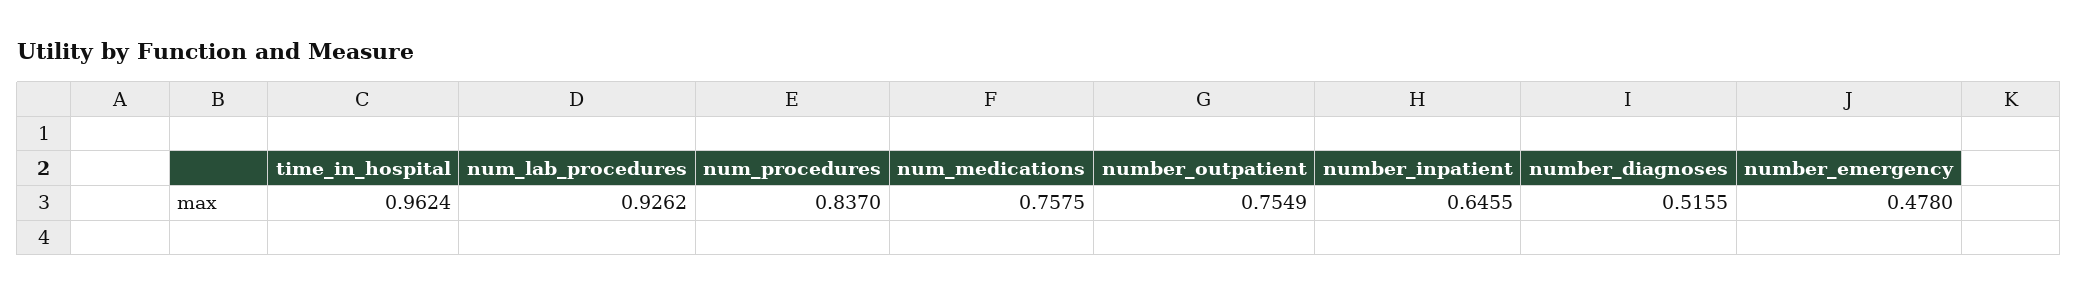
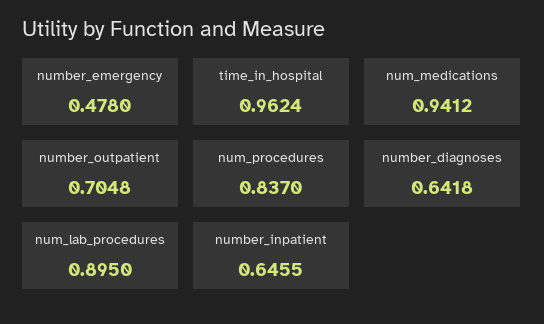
  {
    "time_in_hospital": 0.9624,
-   "num_lab_procedures": 0.9262,
+   "num_lab_procedures": 0.895,
    "num_procedures": 0.837,
-   "num_medications": 0.7575,
+   "num_medications": 0.9412,
-   "number_outpatient": 0.7549,
+   "number_outpatient": 0.7048,
    "number_inpatient": 0.6455,
-   "number_diagnoses": 0.5155,
+   "number_diagnoses": 0.6418,
    "number_emergency": 0.478
  }

